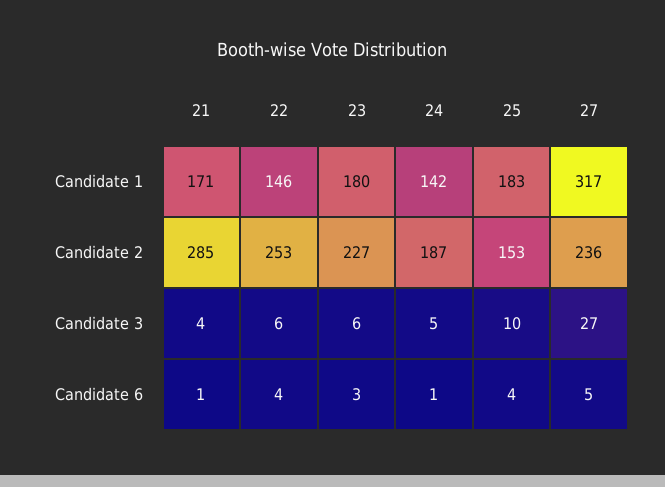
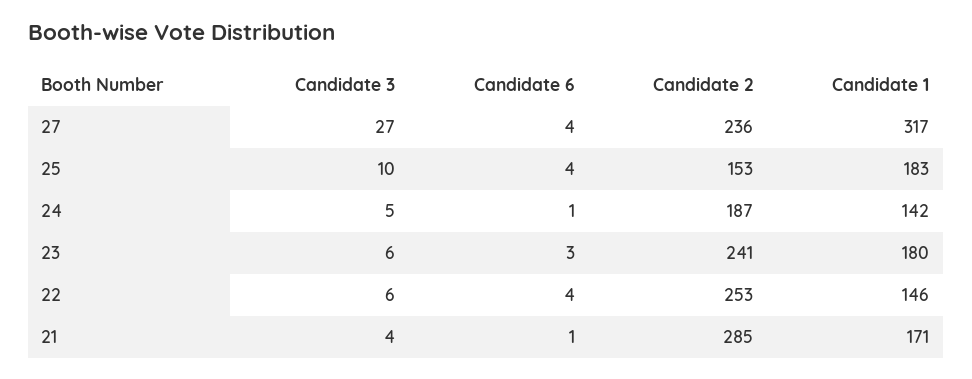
  {
    "21": {
      "Candidate 1": 171,
      "Candidate 2": 285,
      "Candidate 3": 4,
      "Candidate 6": 1
    },
    "22": {
      "Candidate 1": 146,
      "Candidate 2": 253,
      "Candidate 3": 6,
      "Candidate 6": 4
    },
    "23": {
      "Candidate 1": 180,
-     "Candidate 2": 227,
+     "Candidate 2": 241,
      "Candidate 3": 6,
      "Candidate 6": 3
    },
    "24": {
      "Candidate 1": 142,
      "Candidate 2": 187,
      "Candidate 3": 5,
      "Candidate 6": 1
    },
    "25": {
      "Candidate 1": 183,
      "Candidate 2": 153,
      "Candidate 3": 10,
      "Candidate 6": 4
    },
    "27": {
      "Candidate 1": 317,
      "Candidate 2": 236,
      "Candidate 3": 27,
-     "Candidate 6": 5
+     "Candidate 6": 4
    }
  }

